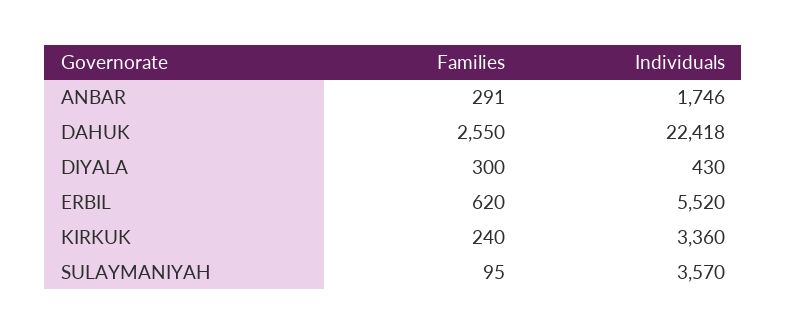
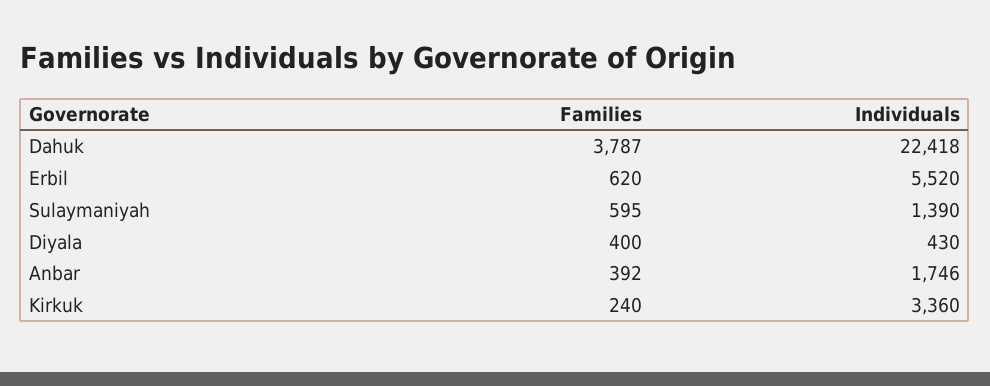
  {
    "Families": {
-     "ANBAR": 291,
+     "ANBAR": 392,
-     "DAHUK": 2550,
+     "DAHUK": 3787,
-     "DIYALA": 300,
+     "DIYALA": 400,
      "ERBIL": 620,
      "KIRKUK": 240,
-     "SULAYMANIYAH": 95
+     "SULAYMANIYAH": 595
    },
    "Individuals": {
      "ANBAR": 1746,
      "DAHUK": 22418,
      "DIYALA": 430,
      "ERBIL": 5520,
      "KIRKUK": 3360,
-     "SULAYMANIYAH": 3570
+     "SULAYMANIYAH": 1390
    }
  }

